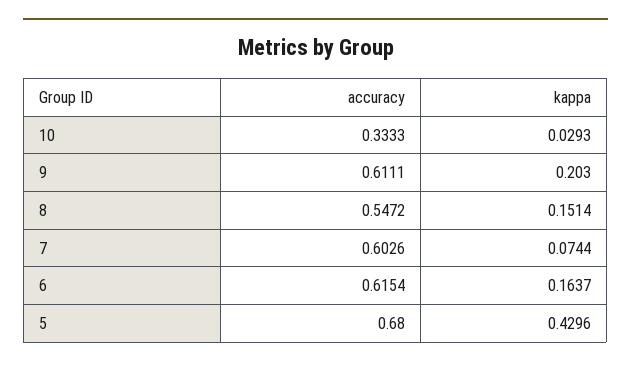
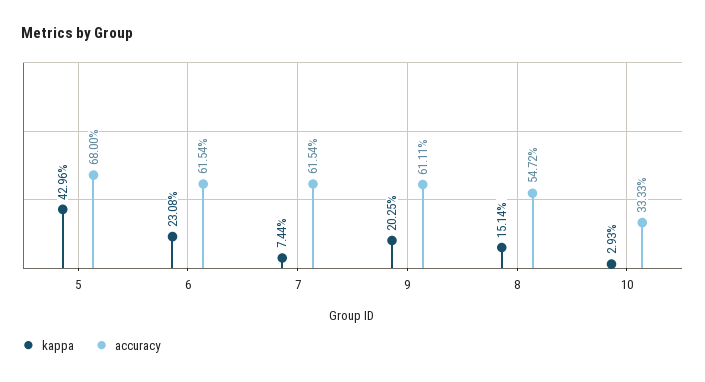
  {
    "accuracy": {
      "10": 0.3333,
      "9": 0.6111,
      "8": 0.5472,
-     "7": 0.6026,
+     "7": 0.6154,
      "6": 0.6154,
      "5": 0.68
    },
    "kappa": {
      "10": 0.0293,
-     "9": 0.203,
+     "9": 0.2025,
      "8": 0.1514,
      "7": 0.0744,
-     "6": 0.1637,
+     "6": 0.2308,
      "5": 0.4296
    }
  }

